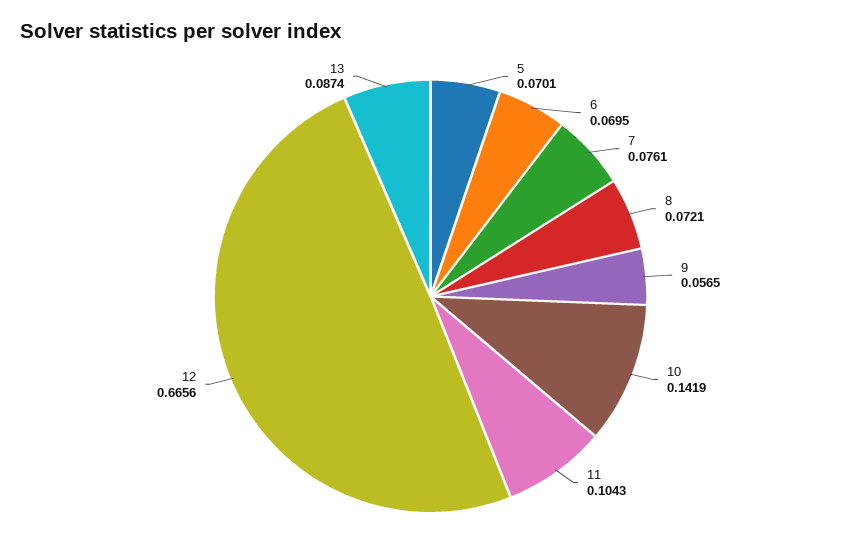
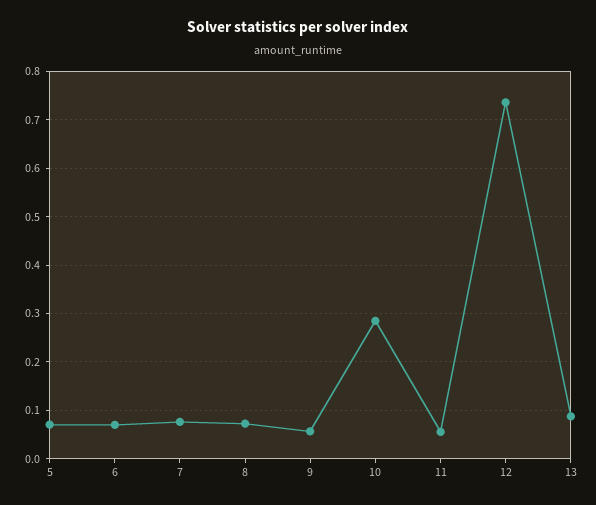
  {
    "5": 0.0701,
    "6": 0.0695,
    "7": 0.0761,
    "8": 0.0721,
    "9": 0.0565,
-   "10": 0.1419,
+   "10": 0.28,
-   "11": 0.1043,
+   "11": 0.06,
-   "12": 0.6656,
+   "12": 0.74,
    "13": 0.0874
  }

